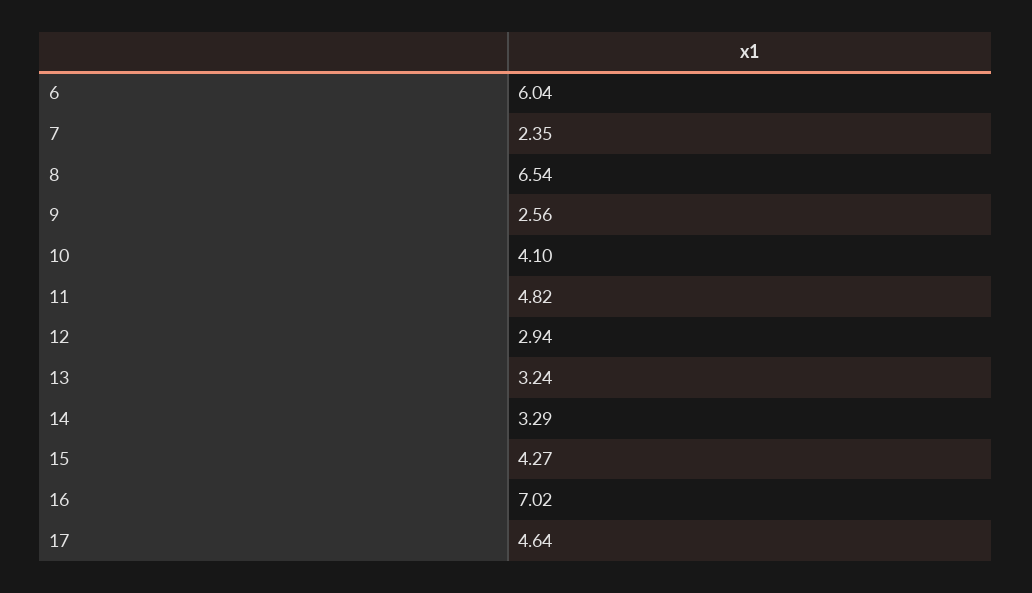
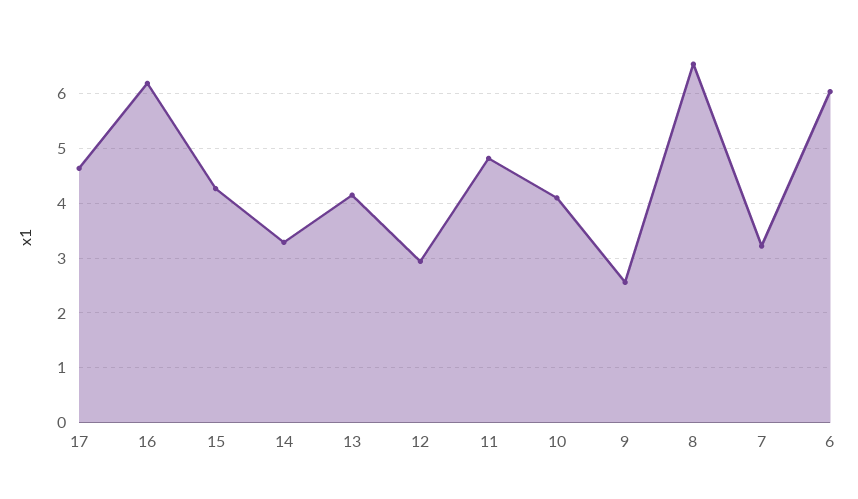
  {
    "6": 6.04,
-   "7": 2.35,
+   "7": 3.2,
    "8": 6.54,
    "9": 2.56,
    "10": 4.1,
    "11": 4.82,
    "12": 2.94,
-   "13": 3.24,
+   "13": 4.2,
    "14": 3.29,
    "15": 4.27,
-   "16": 7.02,
+   "16": 6.2,
    "17": 4.64
  }

